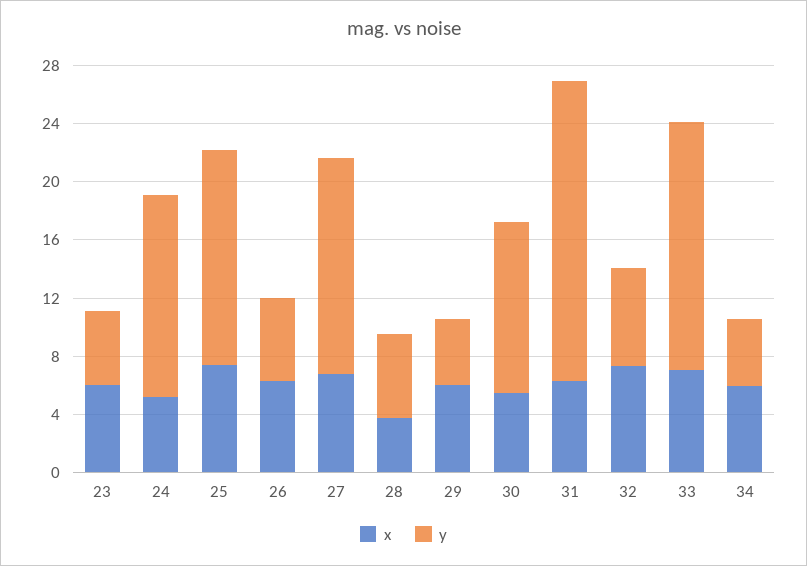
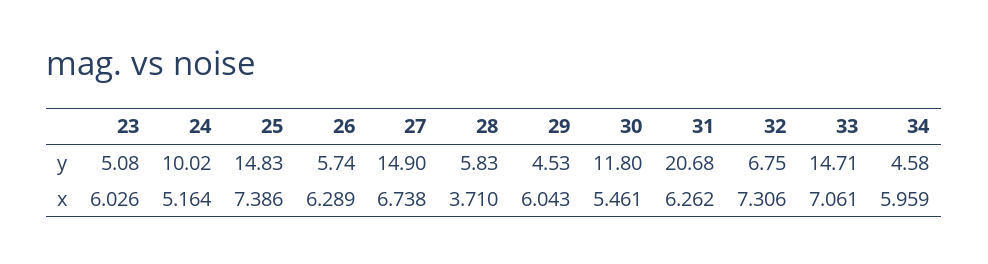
  {
    "x": {
      "23": 6.026,
      "24": 5.164,
      "25": 7.386,
      "26": 6.289,
      "27": 6.738,
      "28": 3.71,
      "29": 6.043,
      "30": 5.461,
      "31": 6.262,
      "32": 7.306,
      "33": 7.061,
      "34": 5.959
    },
    "y": {
      "23": 5.08,
-     "24": 14,
+     "24": 10.02,
      "25": 14.83,
      "26": 5.74,
      "27": 14.9,
      "28": 5.83,
      "29": 4.53,
      "30": 11.8,
      "31": 20.68,
      "32": 6.75,
-     "33": 17,
+     "33": 14.71,
      "34": 4.58
    }
  }

